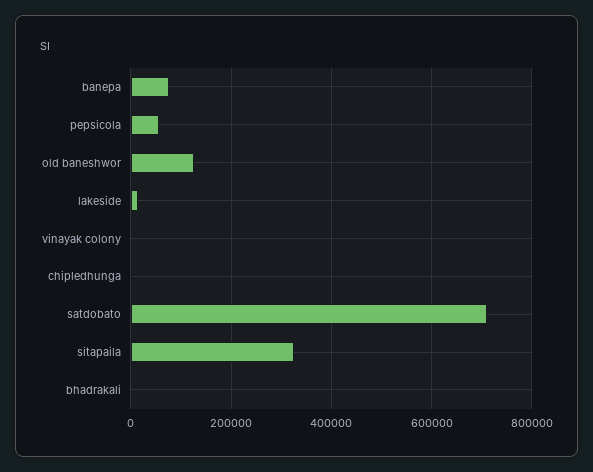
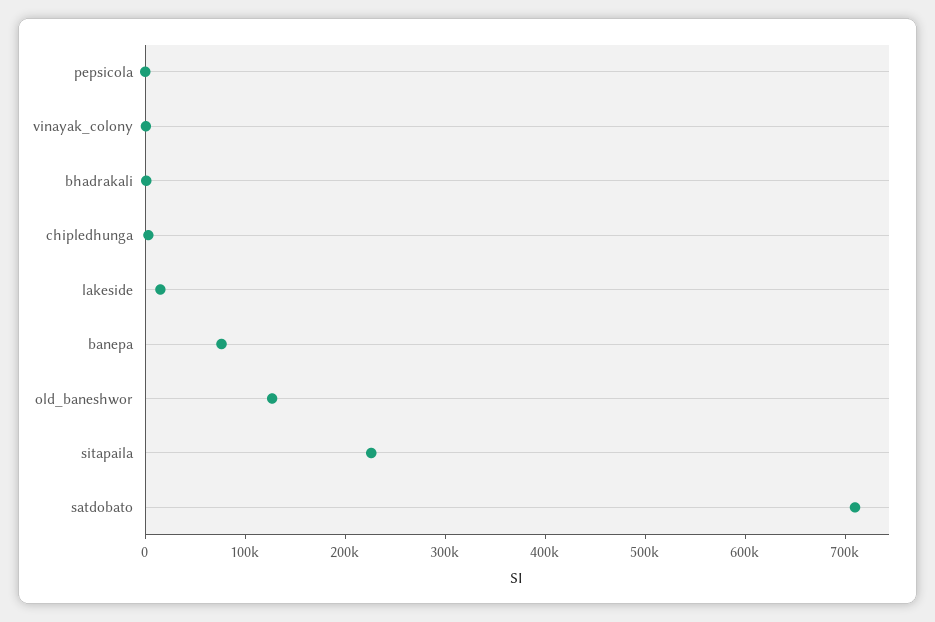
  {
    "banepa": 80000,
-   "pepsicola": 60000,
+   "pepsicola": 0,
    "old baneshwor": 120000,
    "lakeside": 20000,
    "vinayak colony": 0,
    "chipledhunga": 0,
    "satdobato": 700000,
-   "sitapaila": 320000,
+   "sitapaila": 220000,
    "bhadrakali": 0
  }

